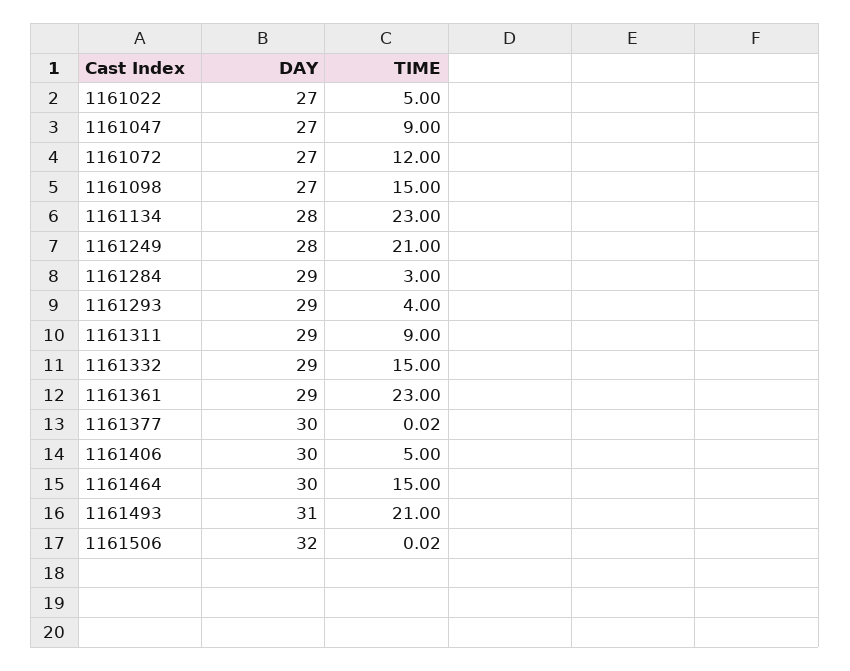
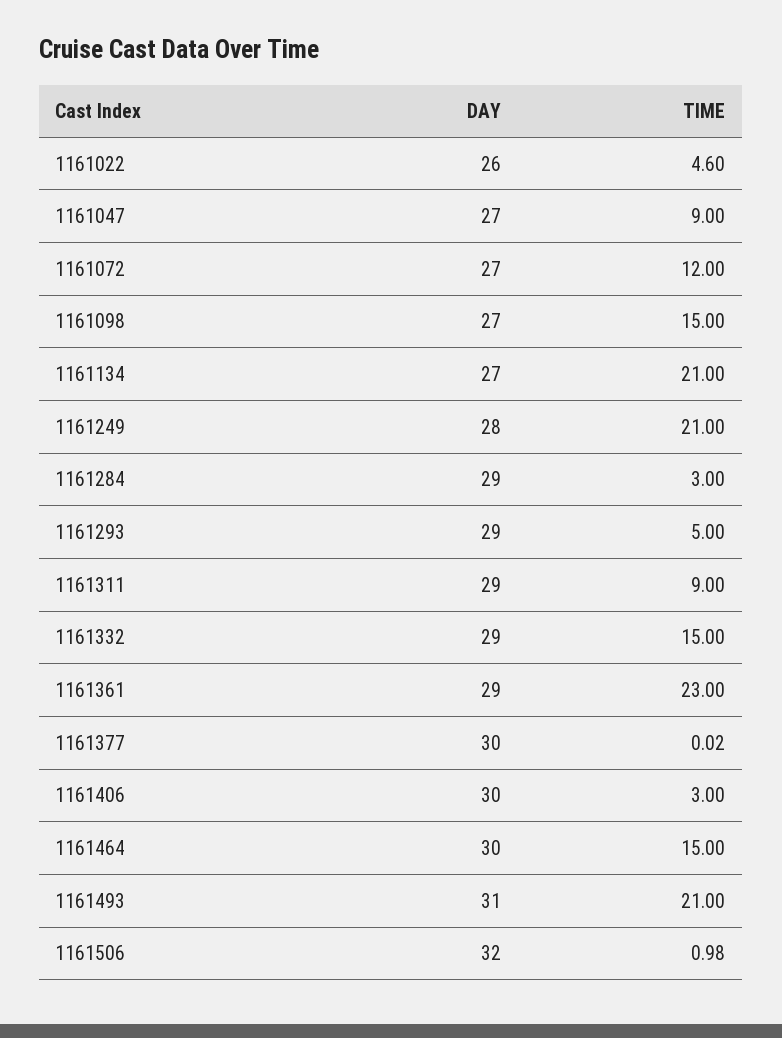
  {
    "DAY": {
-     "1161022": 27,
+     "1161022": 26,
      "1161047": 27,
      "1161072": 27,
      "1161098": 27,
-     "1161134": 28,
+     "1161134": 27,
      "1161249": 28,
      "1161284": 29,
      "1161293": 29,
      "1161311": 29,
      "1161332": 29,
      "1161361": 29,
      "1161377": 30,
      "1161406": 30,
      "1161464": 30,
      "1161493": 31,
      "1161506": 32
    },
    "TIME": {
-     "1161022": 5,
+     "1161022": 4.6,
      "1161047": 9,
      "1161072": 12,
      "1161098": 15,
-     "1161134": 23,
+     "1161134": 21,
      "1161249": 21,
      "1161284": 3,
-     "1161293": 4,
+     "1161293": 5,
      "1161311": 9,
      "1161332": 15,
      "1161361": 23,
      "1161377": 0.02,
-     "1161406": 5,
+     "1161406": 3,
      "1161464": 15,
      "1161493": 21,
-     "1161506": 0.02
+     "1161506": 0.98
    }
  }

